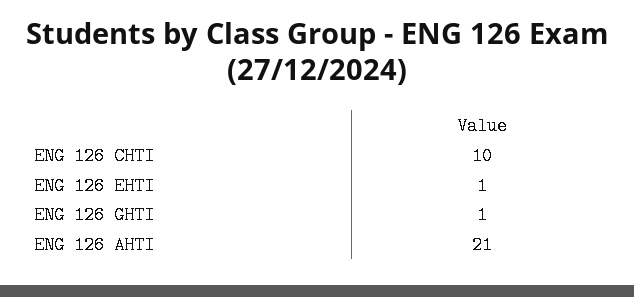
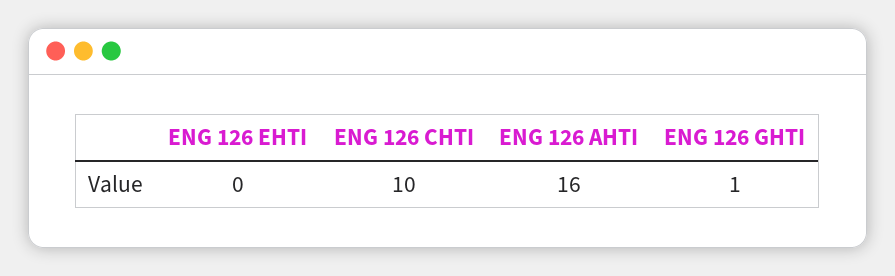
  {
    "ENG 126 CHTI": 10,
-   "ENG 126 EHTI": 1,
+   "ENG 126 EHTI": 0,
    "ENG 126 GHTI": 1,
-   "ENG 126 AHTI": 21
+   "ENG 126 AHTI": 16
  }

